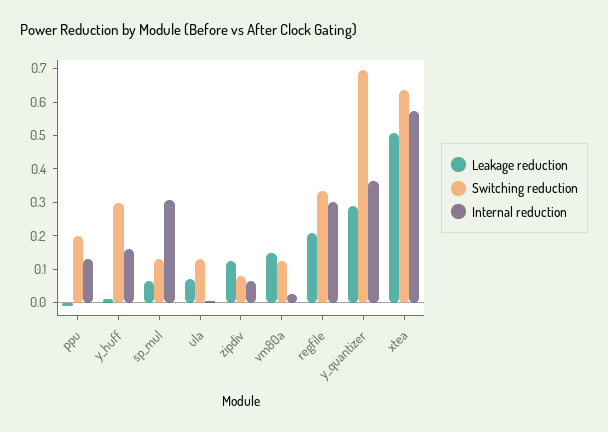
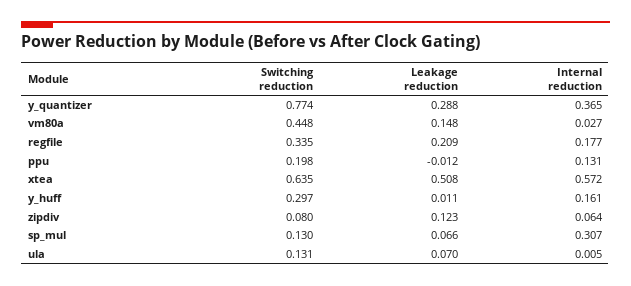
  {
    "Leakage reduction": {
      "ppu": -0.012,
      "y_huff": 0.011,
      "sp_mul": 0.066,
      "ula": 0.07,
      "zipdiv": 0.123,
      "vm80a": 0.148,
      "regfile": 0.209,
      "y_quantizer": 0.288,
      "xtea": 0.508
    },
    "Switching reduction": {
      "ppu": 0.198,
      "y_huff": 0.297,
      "sp_mul": 0.13,
      "ula": 0.131,
      "zipdiv": 0.08,
-     "vm80a": 0.125,
+     "vm80a": 0.448,
      "regfile": 0.335,
-     "y_quantizer": 0.7,
+     "y_quantizer": 0.774,
      "xtea": 0.635
    },
    "Internal reduction": {
      "ppu": 0.131,
      "y_huff": 0.161,
      "sp_mul": 0.307,
      "ula": 0.005,
      "zipdiv": 0.064,
      "vm80a": 0.027,
-     "regfile": 0.3,
+     "regfile": 0.177,
      "y_quantizer": 0.365,
      "xtea": 0.572
    }
  }

